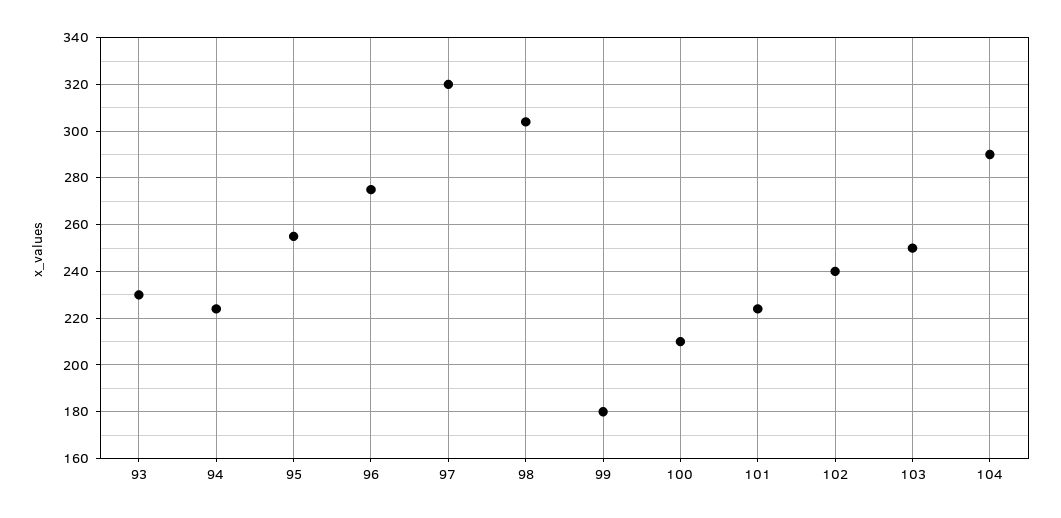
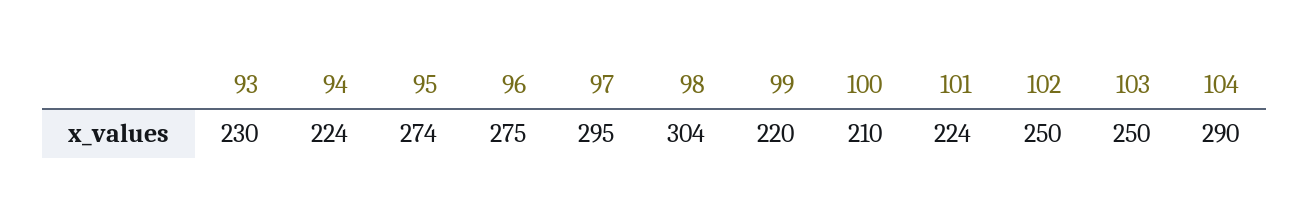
  {
    "93": 230,
    "94": 224,
-   "95": 255,
+   "95": 274,
    "96": 275,
-   "97": 320,
+   "97": 295,
    "98": 304,
-   "99": 180,
+   "99": 220,
    "100": 210,
    "101": 224,
-   "102": 240,
+   "102": 250,
    "103": 250,
    "104": 290
  }

